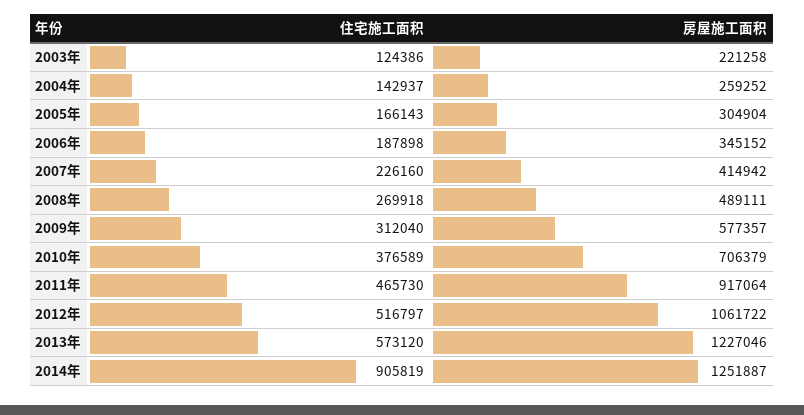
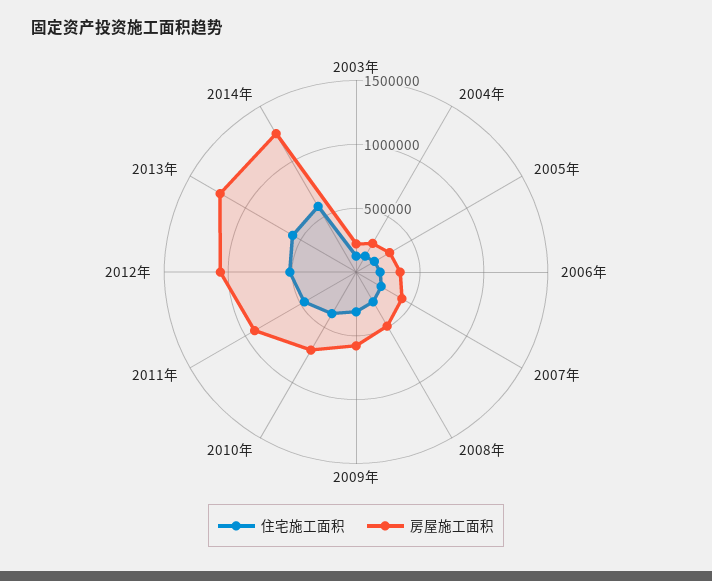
  {
    "住宅施工面积": {
      "2003年": 124386,
      "2004年": 142937,
      "2005年": 166143,
      "2006年": 187898,
      "2007年": 226160,
      "2008年": 269918,
      "2009年": 312040,
      "2010年": 376589,
      "2011年": 465730,
      "2012年": 516797,
      "2013年": 573120,
-     "2014年": 905819
+     "2014年": 600000
    },
    "房屋施工面积": {
      "2003年": 221258,
      "2004年": 259252,
      "2005年": 304904,
      "2006年": 345152,
      "2007年": 414942,
      "2008年": 489111,
      "2009年": 577357,
      "2010年": 706379,
      "2011年": 917064,
      "2012年": 1061722,
      "2013年": 1227046,
      "2014年": 1251887
    }
  }

